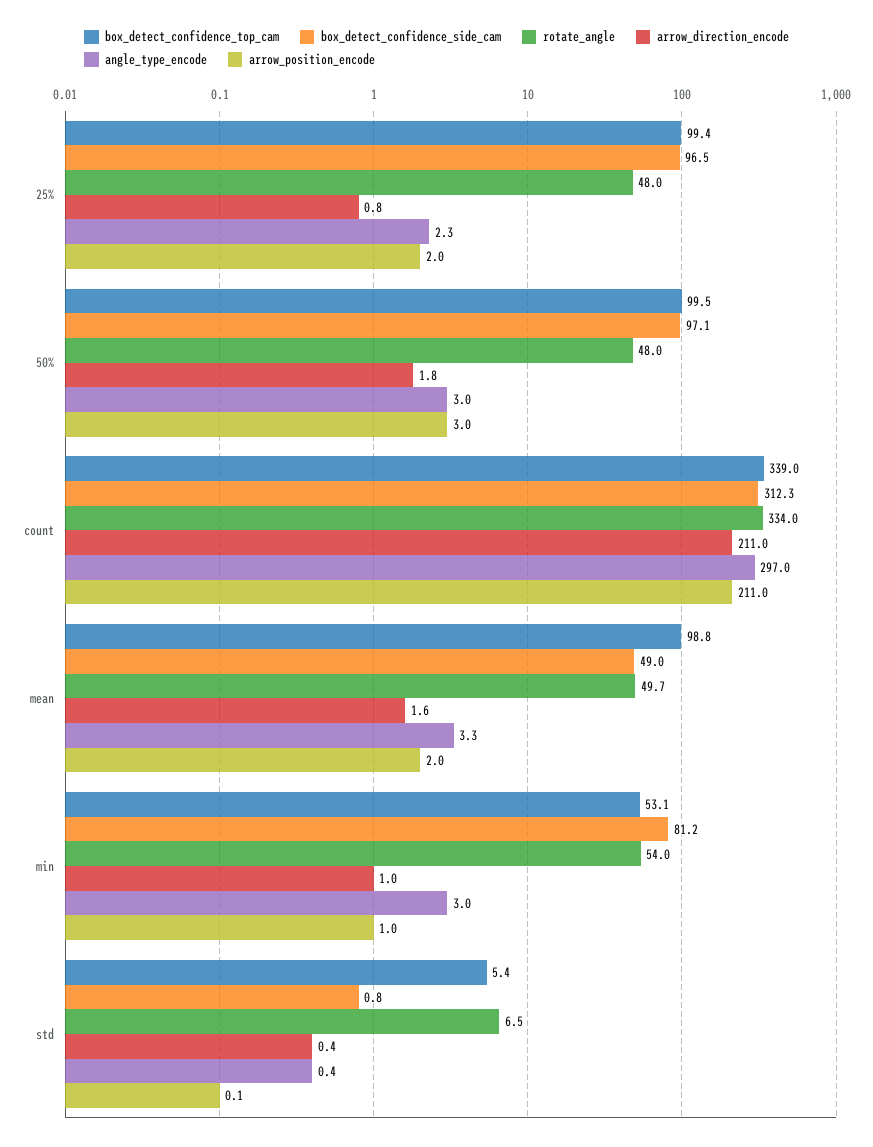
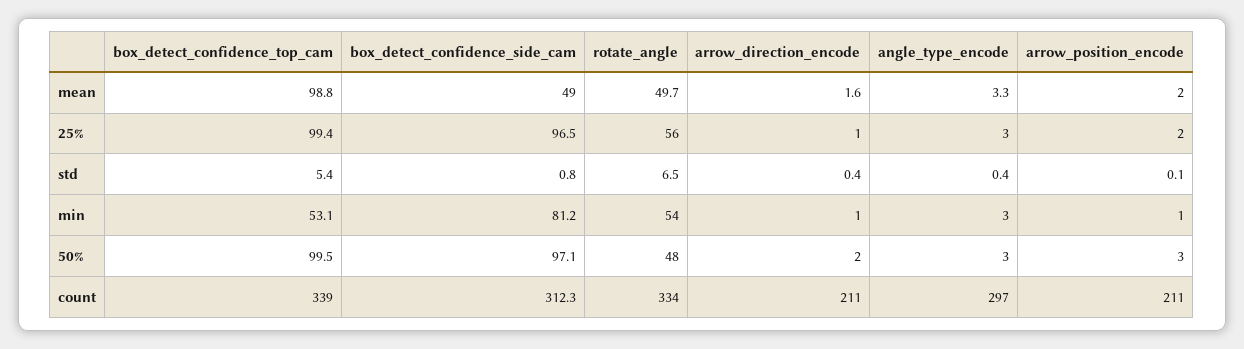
  {
    "box_detect_confidence_top_cam": {
      "25%": 99.4,
      "50%": 99.5,
      "count": 339,
      "mean": 98.8,
      "min": 53.1,
      "std": 5.4
    },
    "box_detect_confidence_side_cam": {
      "25%": 96.5,
      "50%": 97.1,
      "count": 312.3,
      "mean": 49,
      "min": 81.2,
      "std": 0.8
    },
    "rotate_angle": {
-     "25%": 48,
+     "25%": 56,
      "50%": 48,
      "count": 334,
      "mean": 49.7,
      "min": 54,
      "std": 6.5
    },
    "arrow_direction_encode": {
-     "25%": 0.8,
+     "25%": 1,
-     "50%": 1.8,
+     "50%": 2,
      "count": 211,
      "mean": 1.6,
      "min": 1,
      "std": 0.4
    },
    "angle_type_encode": {
-     "25%": 2.3,
+     "25%": 3,
      "50%": 3,
      "count": 297,
      "mean": 3.3,
      "min": 3,
      "std": 0.4
    },
    "arrow_position_encode": {
      "25%": 2,
      "50%": 3,
      "count": 211,
      "mean": 2,
      "min": 1,
      "std": 0.1
    }
  }

